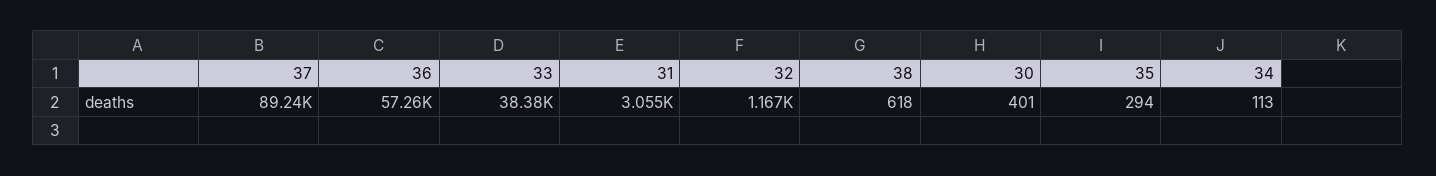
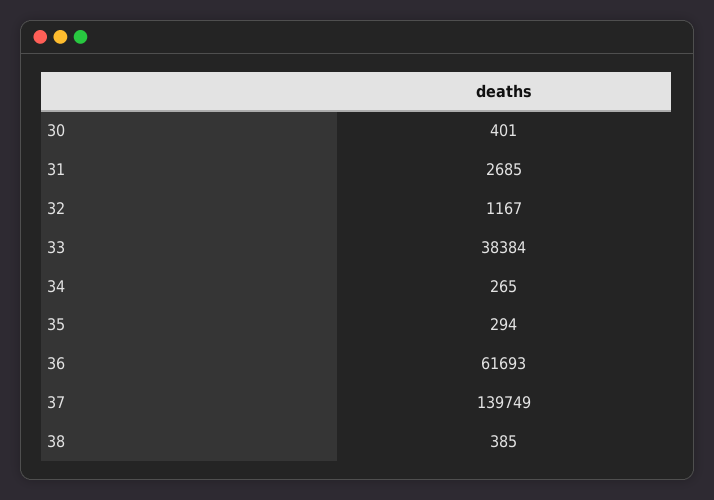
  {
-   "37": 89240,
+   "37": 139749,
-   "36": 57260,
+   "36": 61693,
    "33": 38384,
-   "31": 3055,
+   "31": 2685,
    "32": 1167,
-   "38": 618,
+   "38": 385,
    "30": 401,
    "35": 294,
-   "34": 113
+   "34": 265
  }

